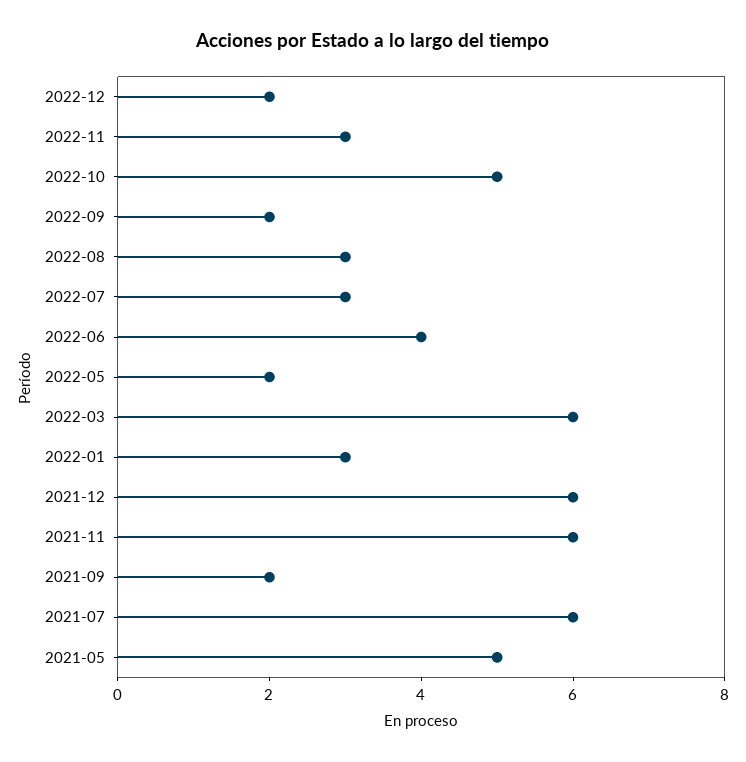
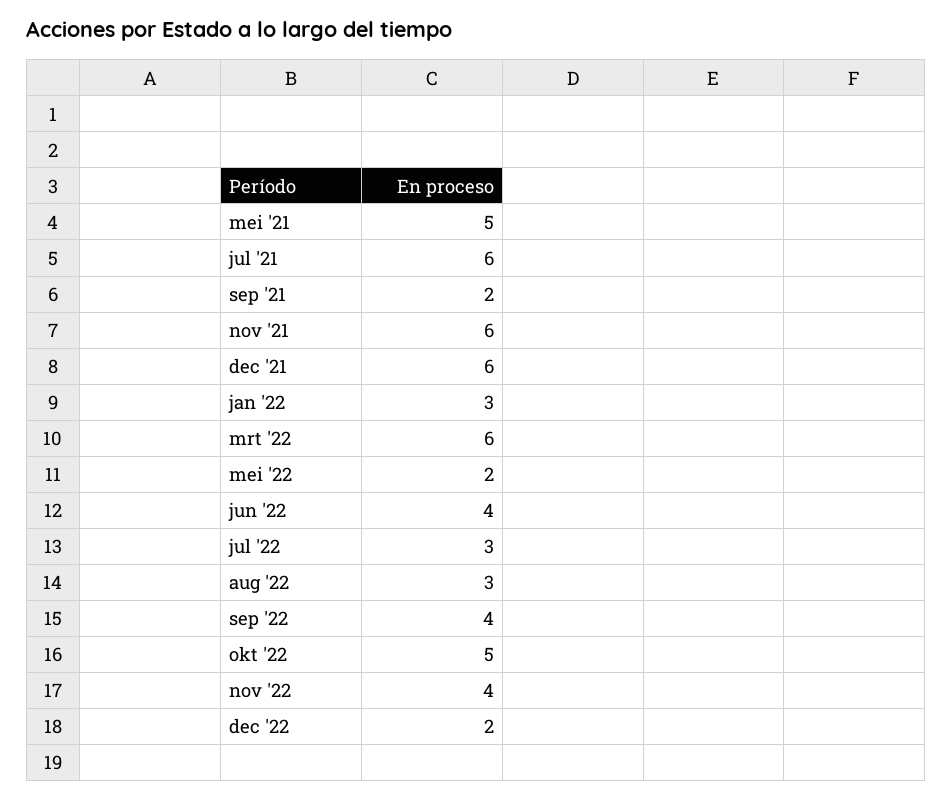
  {
    "2022-12": 2,
-   "2022-11": 3,
+   "2022-11": 4,
    "2022-10": 5,
-   "2022-09": 2,
+   "2022-09": 4,
    "2022-08": 3,
    "2022-07": 3,
    "2022-06": 4,
    "2022-05": 2,
    "2022-03": 6,
    "2022-01": 3,
    "2021-12": 6,
    "2021-11": 6,
    "2021-09": 2,
    "2021-07": 6,
    "2021-05": 5
  }

